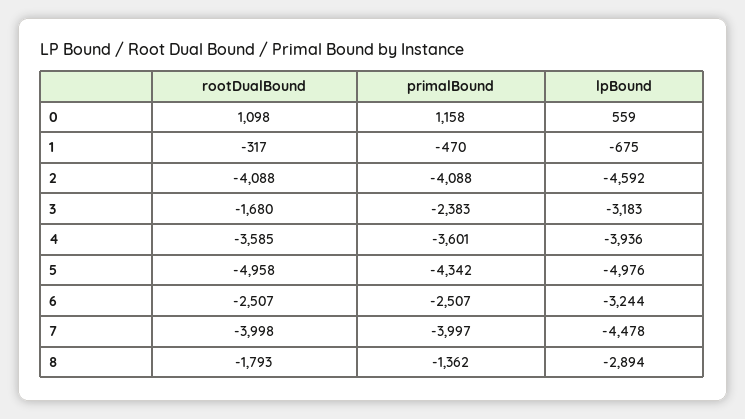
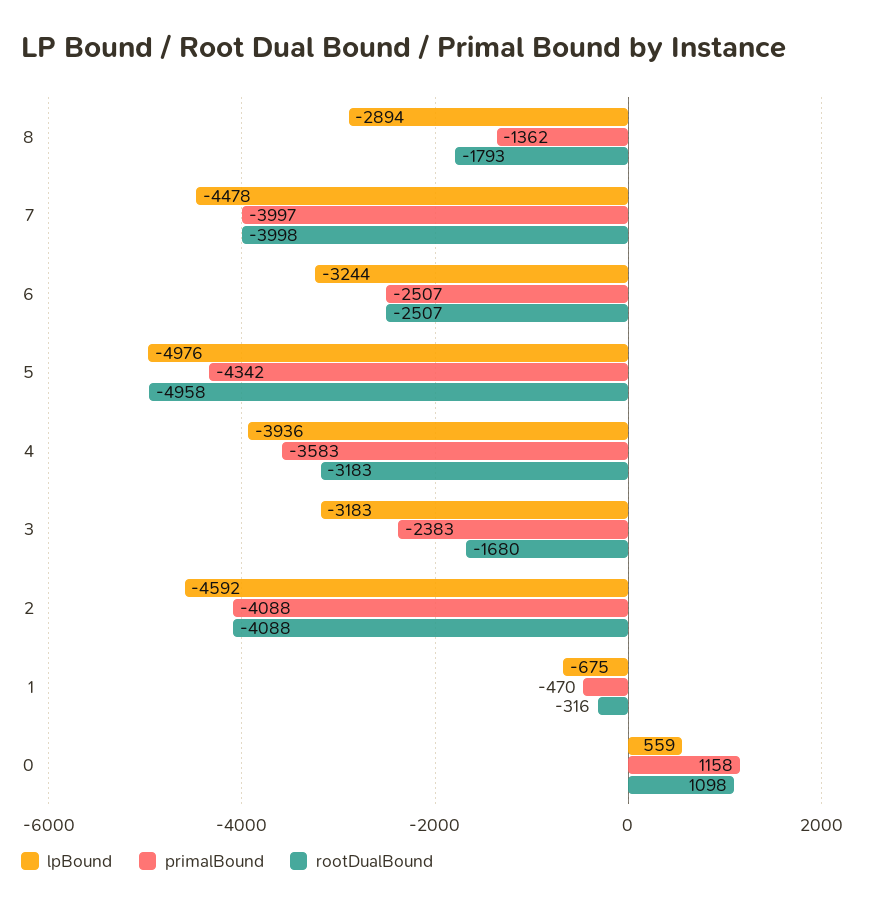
  {
    "rootDualBound": {
      "0": 1098,
-     "1": -317,
+     "1": -316,
      "2": -4088,
      "3": -1680,
-     "4": -3585,
+     "4": -3183,
      "5": -4958,
      "6": -2507,
      "7": -3998,
      "8": -1793
    },
    "primalBound": {
      "0": 1158,
      "1": -470,
      "2": -4088,
      "3": -2383,
-     "4": -3601,
+     "4": -3583,
      "5": -4342,
      "6": -2507,
      "7": -3997,
      "8": -1362
    },
    "lpBound": {
      "0": 559,
      "1": -675,
      "2": -4592,
      "3": -3183,
      "4": -3936,
      "5": -4976,
      "6": -3244,
      "7": -4478,
      "8": -2894
    }
  }

